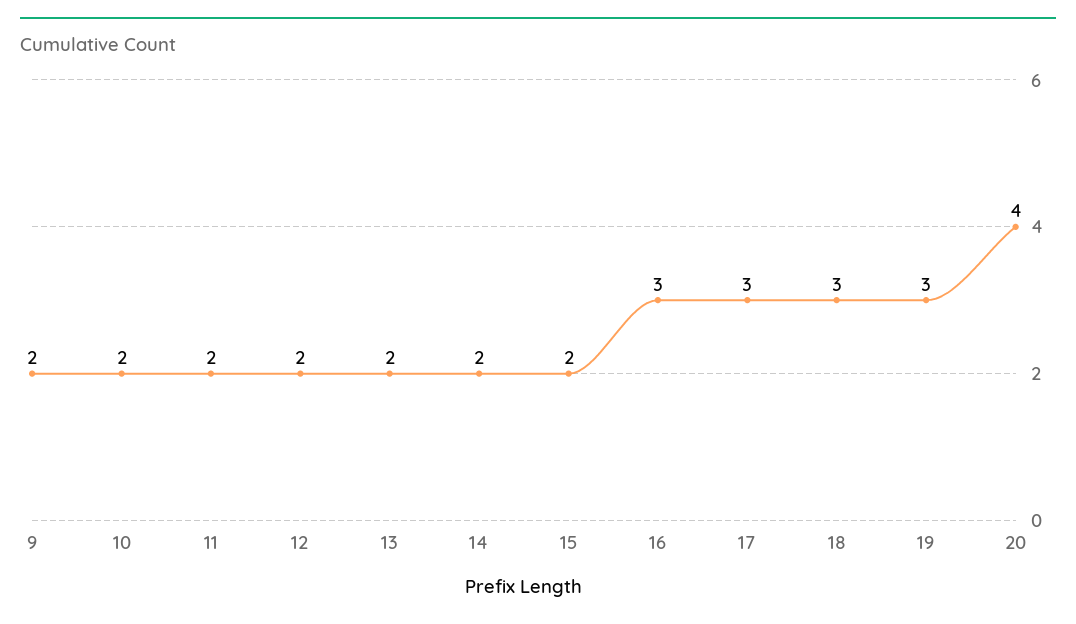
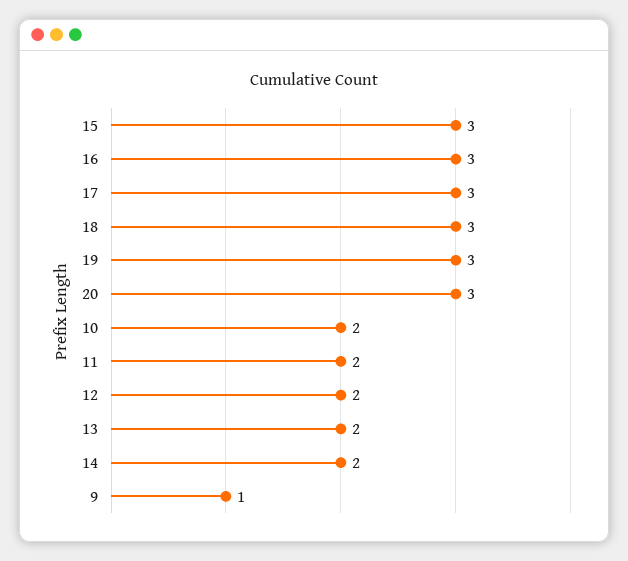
  {
-   "9": 2,
+   "9": 1,
    "10": 2,
    "11": 2,
    "12": 2,
    "13": 2,
    "14": 2,
-   "15": 2,
+   "15": 3,
    "16": 3,
    "17": 3,
    "18": 3,
    "19": 3,
-   "20": 4
+   "20": 3
  }

